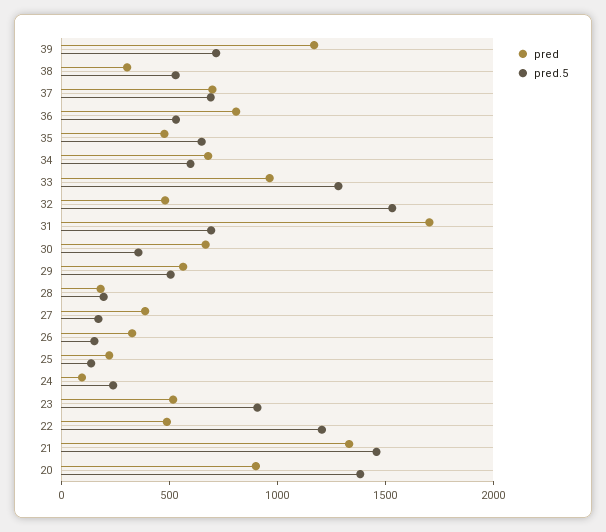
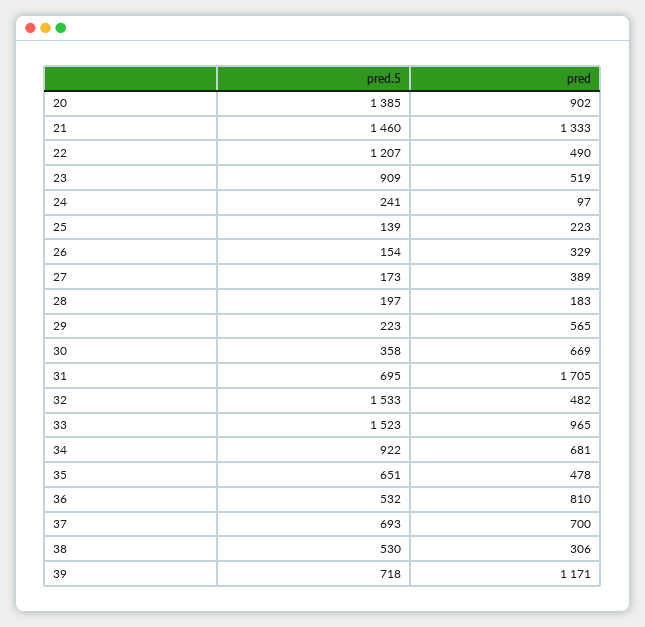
  {
    "pred": {
      "39": 1171,
      "38": 306,
      "37": 700,
      "36": 810,
      "35": 478,
      "34": 681,
      "33": 965,
      "32": 482,
      "31": 1705,
      "30": 669,
      "29": 565,
      "28": 183,
      "27": 389,
      "26": 329,
      "25": 223,
      "24": 97,
      "23": 519,
      "22": 490,
      "21": 1333,
      "20": 902
    },
    "pred.5": {
      "39": 718,
      "38": 530,
      "37": 693,
      "36": 532,
      "35": 651,
-     "34": 600,
+     "34": 922,
-     "33": 1300,
+     "33": 1523,
      "32": 1533,
      "31": 695,
      "30": 358,
-     "29": 500,
+     "29": 223,
      "28": 197,
      "27": 173,
      "26": 154,
      "25": 139,
      "24": 241,
      "23": 909,
      "22": 1207,
      "21": 1460,
      "20": 1385
    }
  }

